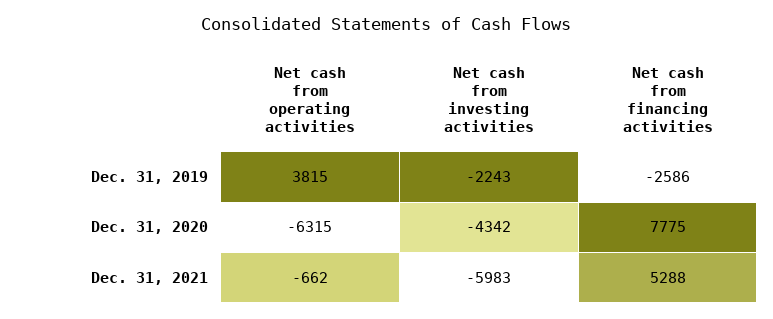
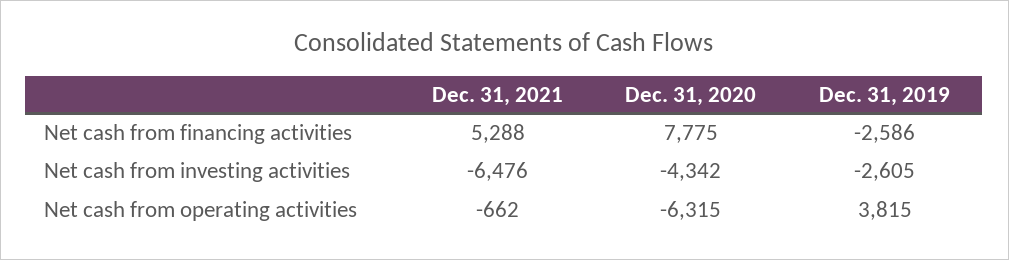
  {
    "Net cash from operating activities": {
      "Dec. 31, 2019": 3815,
      "Dec. 31, 2020": -6315,
      "Dec. 31, 2021": -662
    },
    "Net cash from investing activities": {
-     "Dec. 31, 2019": -2243,
+     "Dec. 31, 2019": -2605,
      "Dec. 31, 2020": -4342,
-     "Dec. 31, 2021": -5983
+     "Dec. 31, 2021": -6476
    },
    "Net cash from financing activities": {
      "Dec. 31, 2019": -2586,
      "Dec. 31, 2020": 7775,
      "Dec. 31, 2021": 5288
    }
  }

